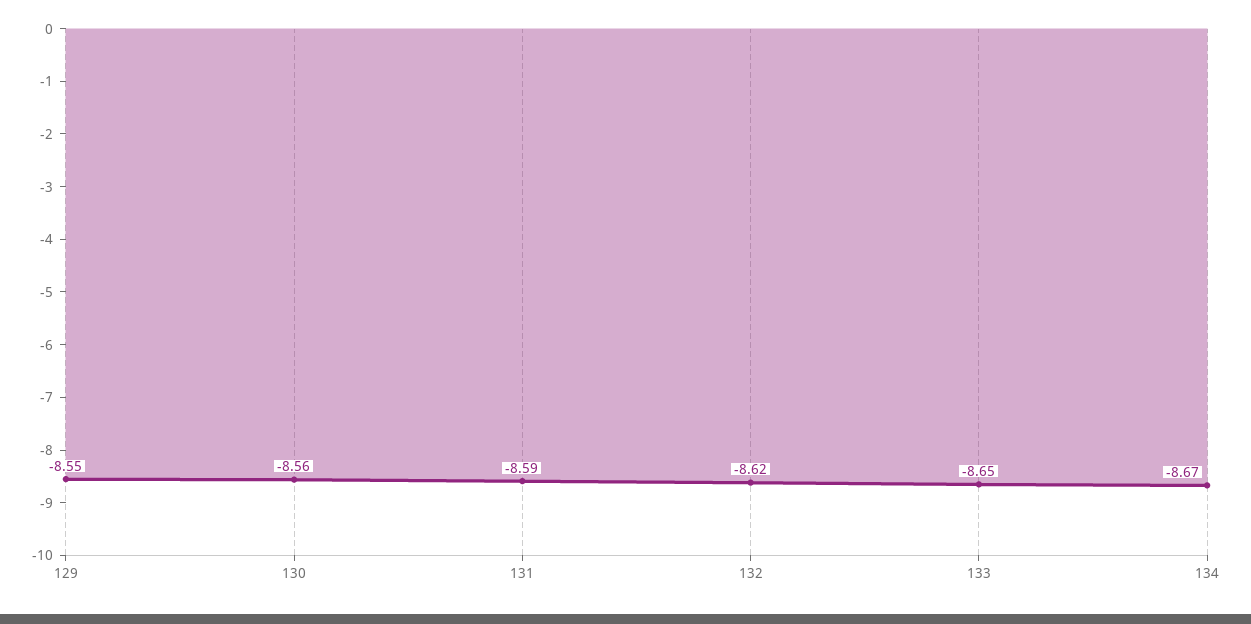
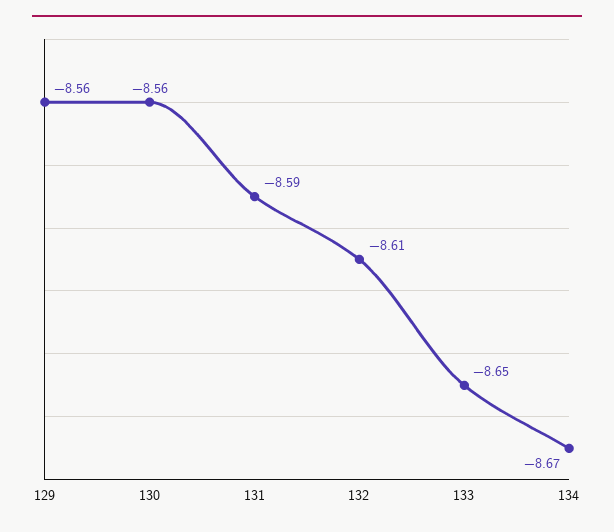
  {
-   "129": -8.55,
+   "129": -8.56,
    "130": -8.56,
    "131": -8.59,
-   "132": -8.62,
+   "132": -8.61,
    "133": -8.65,
    "134": -8.67
  }

